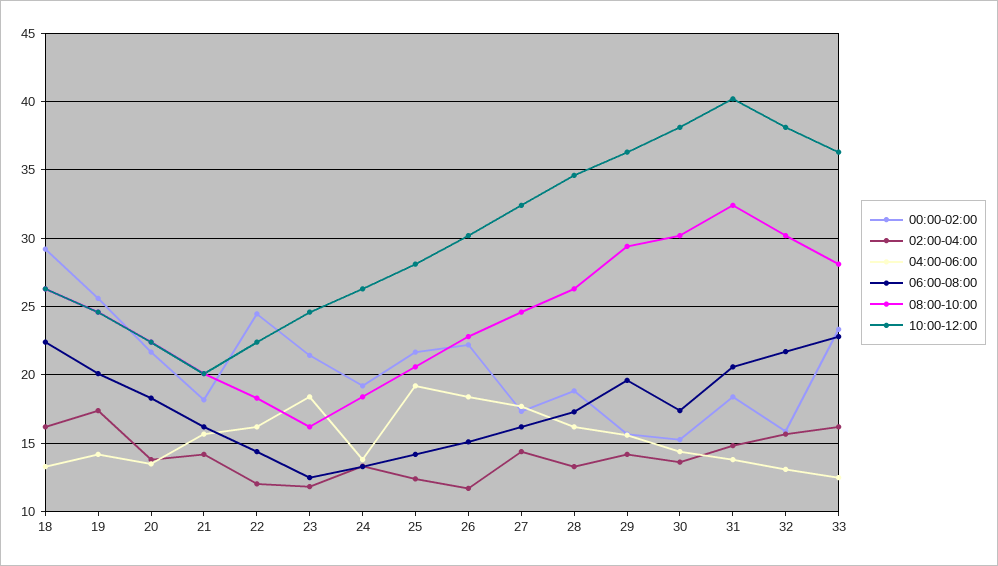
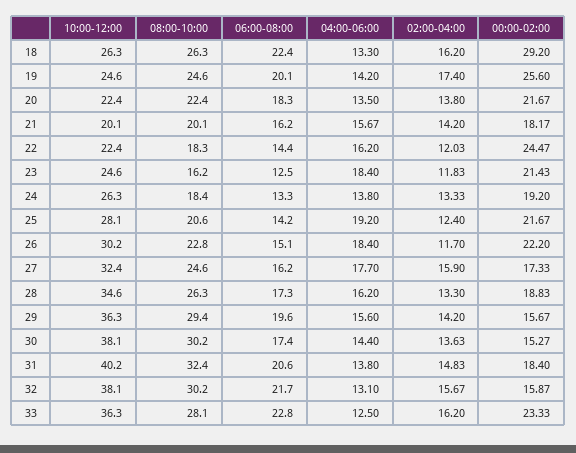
  {
    "00:00-02:00": {
      "18": 29.2,
      "19": 25.6,
      "20": 21.67,
      "21": 18.17,
      "22": 24.47,
      "23": 21.43,
      "24": 19.2,
      "25": 21.67,
      "26": 22.2,
      "27": 17.33,
      "28": 18.83,
      "29": 15.67,
      "30": 15.27,
      "31": 18.4,
      "32": 15.87,
      "33": 23.33
    },
    "02:00-04:00": {
      "18": 16.2,
      "19": 17.4,
      "20": 13.8,
      "21": 14.2,
      "22": 12.03,
      "23": 11.83,
      "24": 13.33,
      "25": 12.4,
      "26": 11.7,
-     "27": 14.5,
+     "27": 15.9,
      "28": 13.3,
      "29": 14.2,
      "30": 13.63,
      "31": 14.83,
      "32": 15.67,
      "33": 16.2
    },
    "04:00-06:00": {
      "18": 13.3,
      "19": 14.2,
      "20": 13.5,
      "21": 15.67,
      "22": 16.2,
      "23": 18.4,
      "24": 13.8,
      "25": 19.2,
      "26": 18.4,
      "27": 17.7,
      "28": 16.2,
      "29": 15.6,
      "30": 14.4,
      "31": 13.8,
      "32": 13.1,
      "33": 12.5
    },
    "06:00-08:00": {
      "18": 22.4,
      "19": 20.1,
      "20": 18.3,
      "21": 16.2,
      "22": 14.4,
      "23": 12.5,
      "24": 13.3,
      "25": 14.2,
      "26": 15.1,
      "27": 16.2,
      "28": 17.3,
      "29": 19.6,
      "30": 17.4,
      "31": 20.6,
      "32": 21.7,
      "33": 22.8
    },
    "08:00-10:00": {
      "18": 26.3,
      "19": 24.6,
      "20": 22.4,
      "21": 20.1,
      "22": 18.3,
      "23": 16.2,
      "24": 18.4,
      "25": 20.6,
      "26": 22.8,
      "27": 24.6,
      "28": 26.3,
      "29": 29.4,
      "30": 30.2,
      "31": 32.4,
      "32": 30.2,
      "33": 28.1
    },
    "10:00-12:00": {
      "18": 26.3,
      "19": 24.6,
      "20": 22.4,
      "21": 20.1,
      "22": 22.4,
      "23": 24.6,
      "24": 26.3,
      "25": 28.1,
      "26": 30.2,
      "27": 32.4,
      "28": 34.6,
      "29": 36.3,
      "30": 38.1,
      "31": 40.2,
      "32": 38.1,
      "33": 36.3
    }
  }

